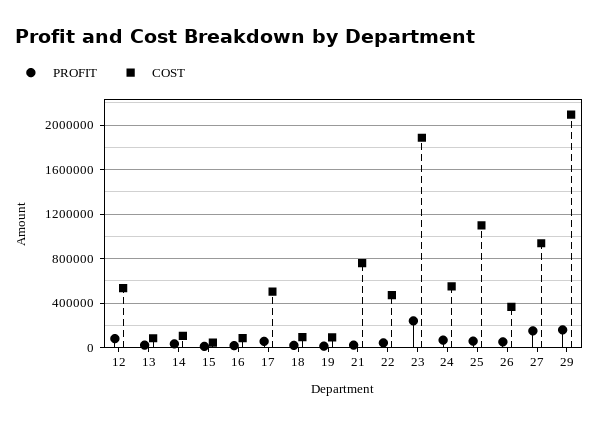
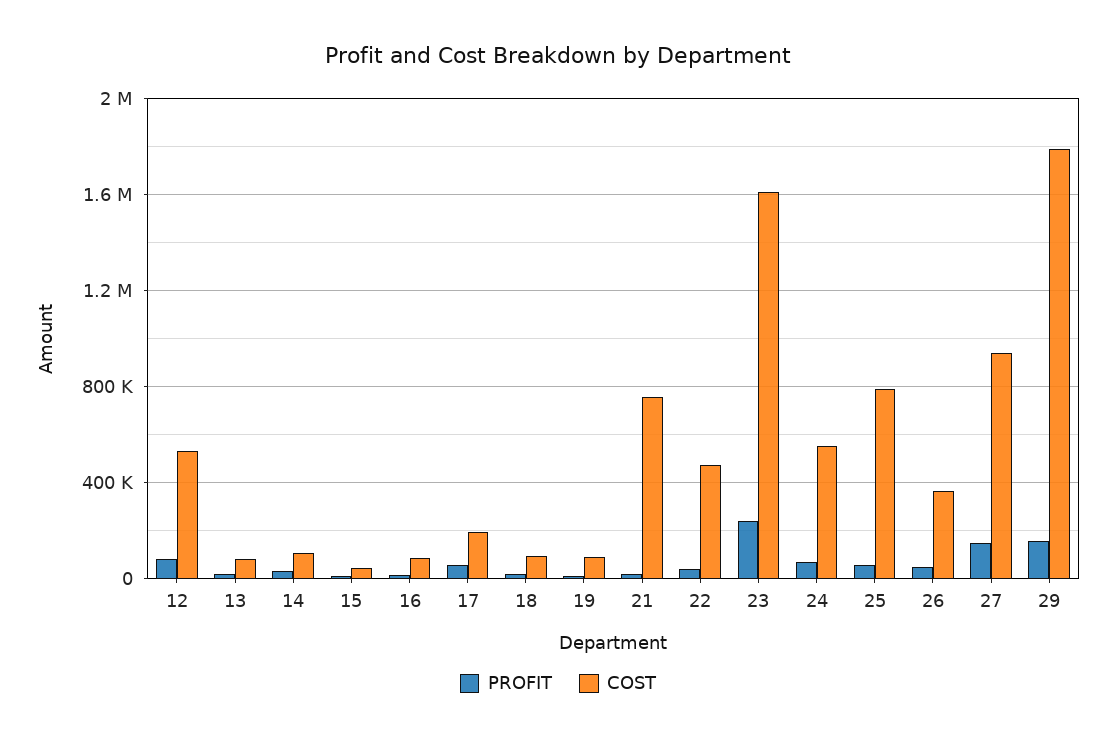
  {
    "PROFIT": {
      "12": 100000,
      "13": 0,
      "14": 50000,
      "15": 0,
      "16": 0,
      "17": 50000,
      "18": 0,
      "19": 0,
      "21": 0,
      "22": 50000,
      "23": 250000,
      "24": 50000,
      "25": 50000,
      "26": 50000,
      "27": 150000,
      "29": 150000
    },
    "COST": {
      "12": 550000,
      "13": 100000,
      "14": 100000,
      "15": 50000,
      "16": 100000,
-     "17": 500000,
+     "17": 200000,
      "18": 100000,
      "19": 100000,
      "21": 750000,
      "22": 450000,
-     "23": 1900000,
+     "23": 1600000,
      "24": 550000,
-     "25": 1100000,
+     "25": 800000,
      "26": 350000,
      "27": 950000,
-     "29": 2100000
+     "29": 1800000
    }
  }

